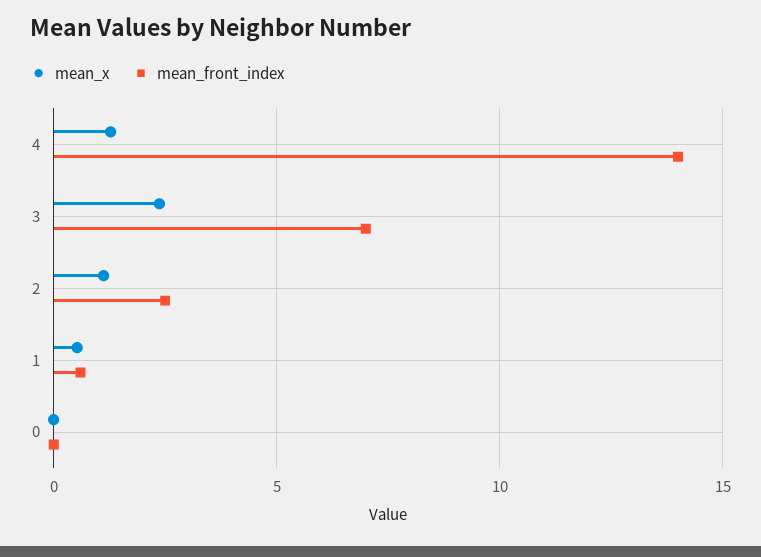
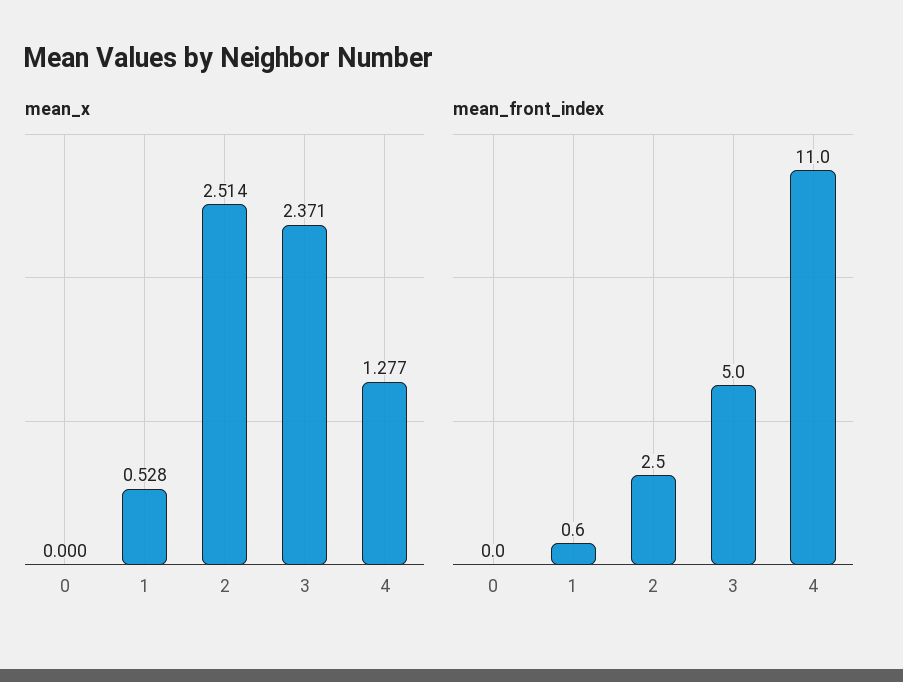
  {
    "mean_x": {
      "4": 1.277,
      "3": 2.371,
-     "2": 1,
+     "2": 2.514,
      "1": 0.528,
      "0": 0
    },
    "mean_front_index": {
-     "4": 14,
+     "4": 11,
-     "3": 7,
+     "3": 5,
      "2": 2.5,
      "1": 0.6,
      "0": 0
    }
  }

